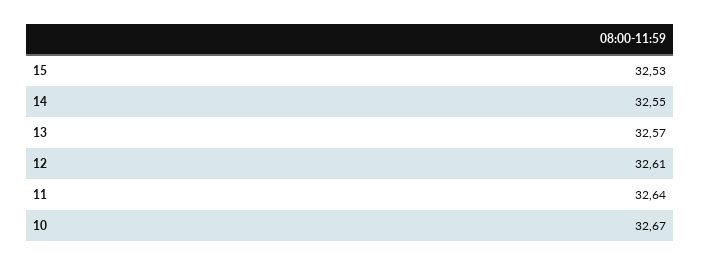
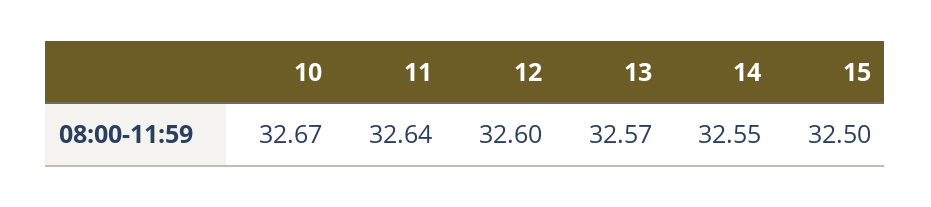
  {
-   "15": 32.53,
+   "15": 32.5,
    "14": 32.55,
    "13": 32.57,
-   "12": 32.61,
+   "12": 32.6,
    "11": 32.64,
    "10": 32.67
  }

